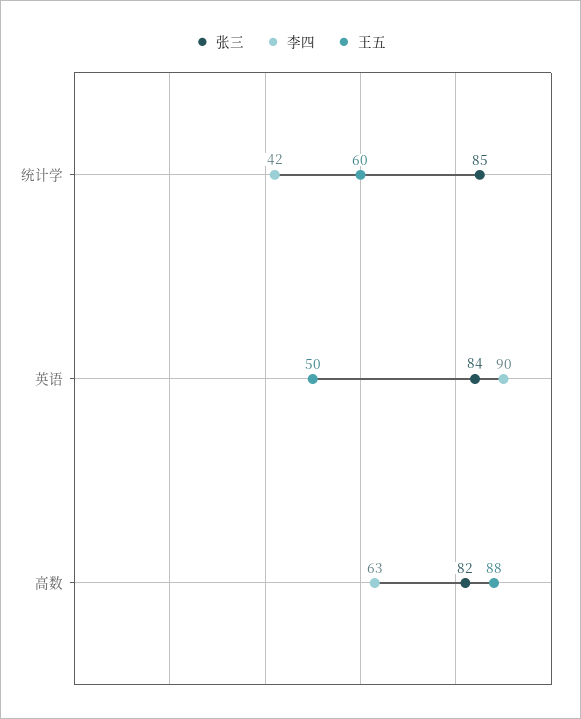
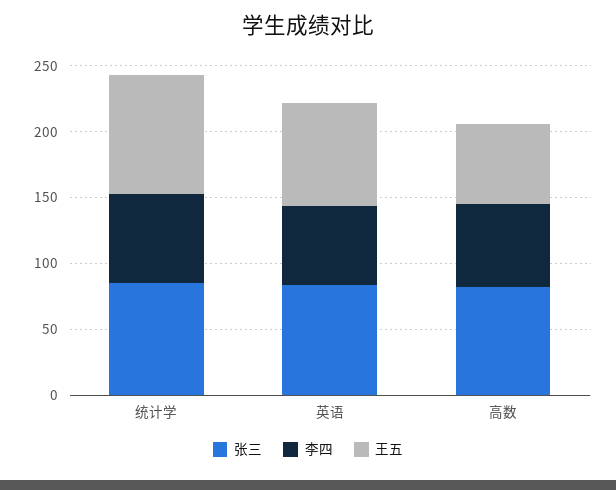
  {
    "张三": {
      "统计学": 85,
      "英语": 84,
      "高数": 82
    },
    "李四": {
-     "统计学": 42,
+     "统计学": 70,
-     "英语": 90,
+     "英语": 60,
      "高数": 63
    },
    "王五": {
-     "统计学": 60,
+     "统计学": 90,
-     "英语": 50,
+     "英语": 80,
-     "高数": 88
+     "高数": 60
    }
  }

